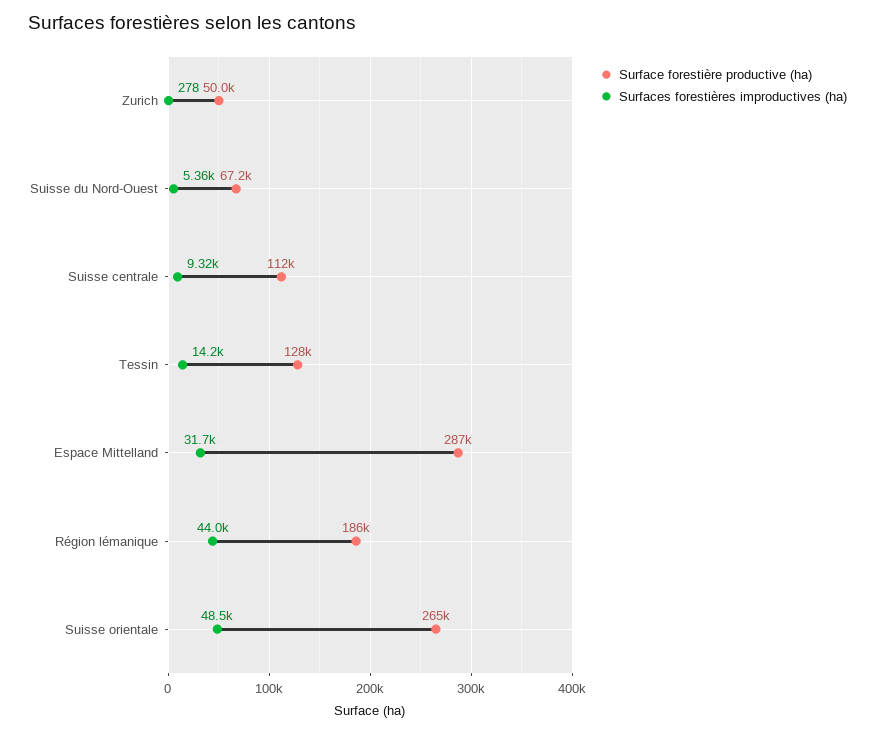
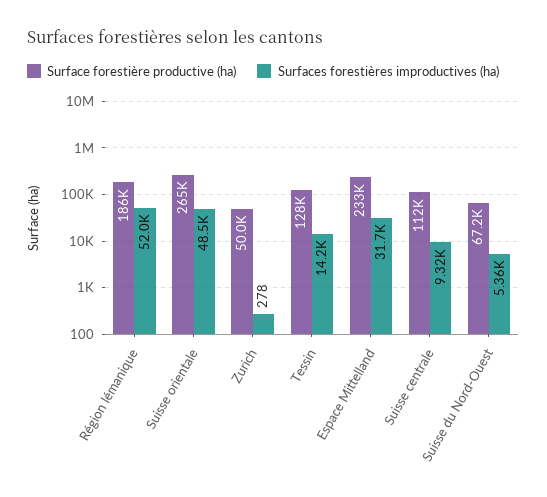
  {
    "Surface forestière productive (ha)": {
      "Zurich": 50000,
      "Suisse du Nord-Ouest": 67200,
      "Suisse centrale": 112000,
      "Tessin": 128000,
-     "Espace Mittelland": 287000,
+     "Espace Mittelland": 233000,
      "Région lémanique": 186000,
      "Suisse orientale": 265000
    },
    "Surfaces forestières improductives (ha)": {
      "Zurich": 278,
      "Suisse du Nord-Ouest": 5360,
      "Suisse centrale": 9320,
      "Tessin": 14200,
      "Espace Mittelland": 31700,
-     "Région lémanique": 44000,
+     "Région lémanique": 52000,
      "Suisse orientale": 48500
    }
  }

